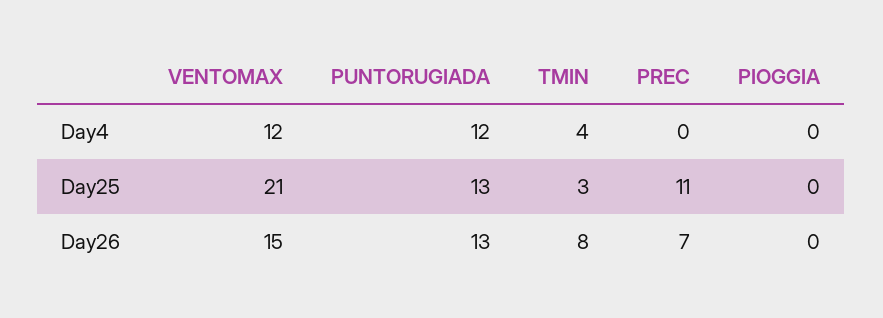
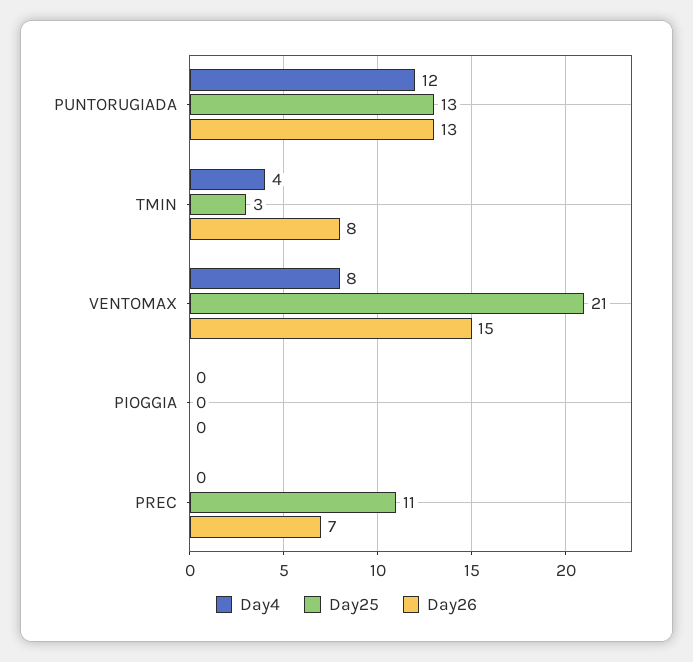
  {
    "Day4": {
-     "VENTOMAX": 12,
+     "VENTOMAX": 8,
      "PUNTORUGIADA": 12,
      "TMIN": 4,
      "PREC": 0,
      "PIOGGIA": 0
    },
    "Day25": {
      "VENTOMAX": 21,
      "PUNTORUGIADA": 13,
      "TMIN": 3,
      "PREC": 11,
      "PIOGGIA": 0
    },
    "Day26": {
      "VENTOMAX": 15,
      "PUNTORUGIADA": 13,
      "TMIN": 8,
      "PREC": 7,
      "PIOGGIA": 0
    }
  }

